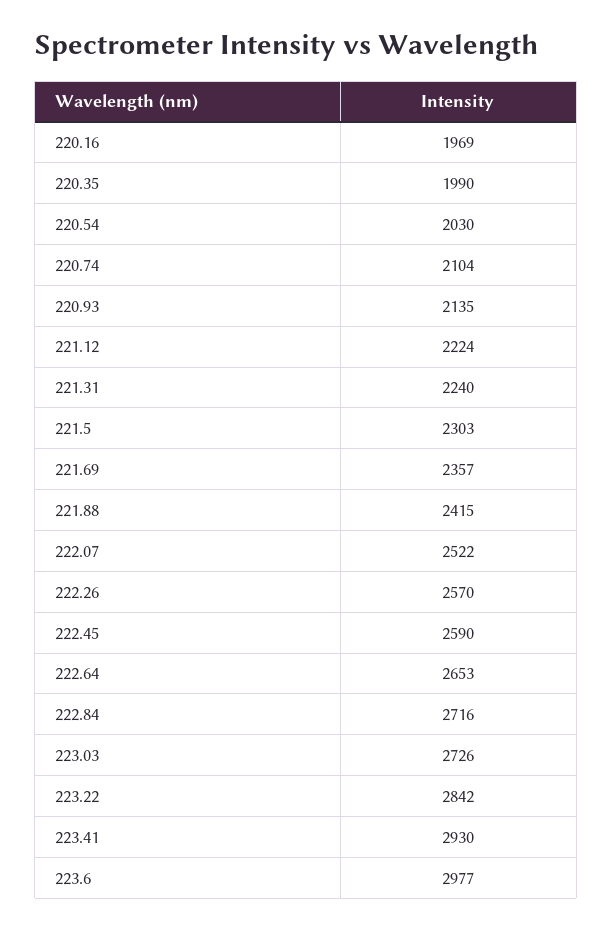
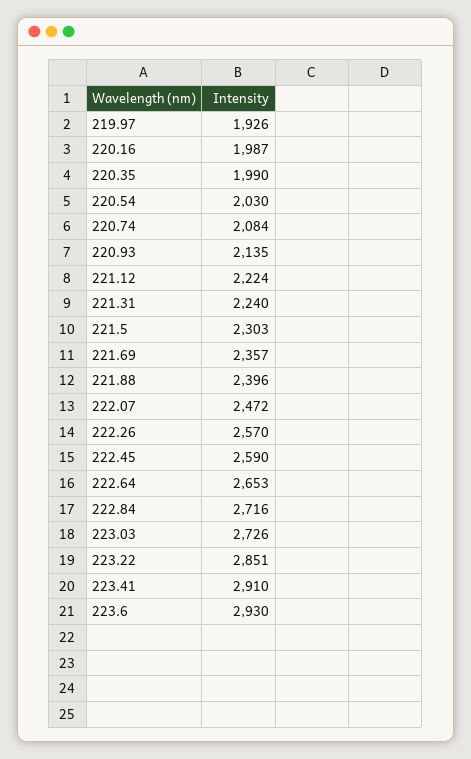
  {
-   "220.16": 1969,
+   "220.16": 1987,
    "220.35": 1990,
    "220.54": 2030,
-   "220.74": 2104,
+   "220.74": 2084,
    "220.93": 2135,
    "221.12": 2224,
    "221.31": 2240,
    "221.5": 2303,
    "221.69": 2357,
-   "221.88": 2415,
+   "221.88": 2396,
-   "222.07": 2522,
+   "222.07": 2472,
    "222.26": 2570,
    "222.45": 2590,
    "222.64": 2653,
    "222.84": 2716,
    "223.03": 2726,
-   "223.22": 2842,
+   "223.22": 2851,
-   "223.41": 2930,
+   "223.41": 2910,
-   "223.6": 2977
+   "223.6": 2930,
+   "219.97": 1926
  }

